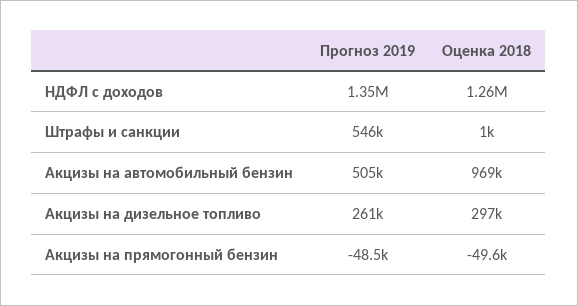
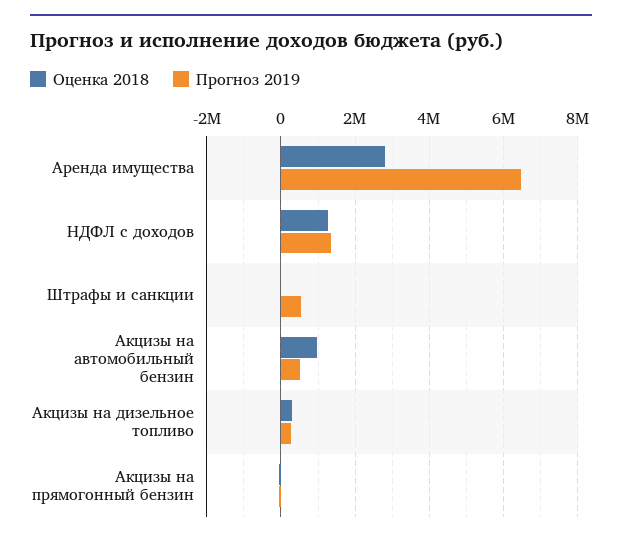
  {
    "Прогноз 2019": {
      "НДФЛ с доходов": 1350000,
      "Штрафы и санкции": 546000,
      "Акцизы на автомобильный бензин": 505000,
      "Акцизы на дизельное топливо": 261000,
-     "Акцизы на прямогонный бензин": -48500
+     "Акцизы на прямогонный бензин": -48500,
+     "Аренда имущества": 6400000
    },
    "Оценка 2018": {
      "НДФЛ с доходов": 1260000,
      "Штрафы и санкции": 1000,
      "Акцизы на автомобильный бензин": 969000,
      "Акцизы на дизельное топливо": 297000,
-     "Акцизы на прямогонный бензин": -49600
+     "Акцизы на прямогонный бензин": -49600,
+     "Аренда имущества": 2800000
    }
  }

